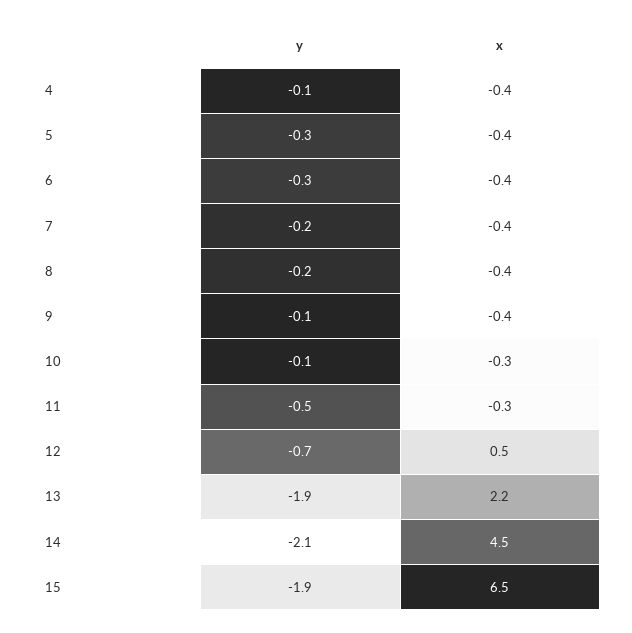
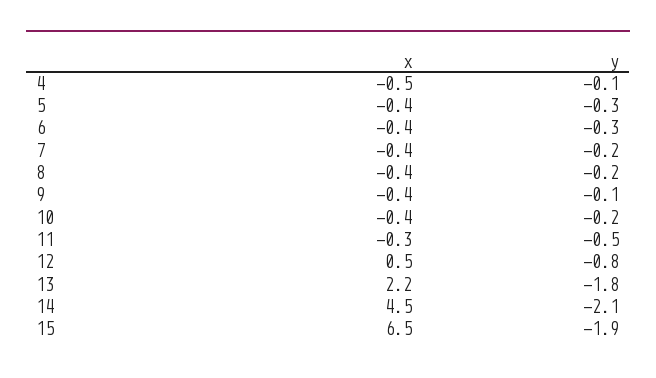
  {
    "y": {
      "4": -0.1,
      "5": -0.3,
      "6": -0.3,
      "7": -0.2,
      "8": -0.2,
      "9": -0.1,
-     "10": -0.1,
+     "10": -0.2,
      "11": -0.5,
-     "12": -0.7,
+     "12": -0.8,
-     "13": -1.9,
+     "13": -1.8,
      "14": -2.1,
      "15": -1.9
    },
    "x": {
-     "4": -0.4,
+     "4": -0.5,
      "5": -0.4,
      "6": -0.4,
      "7": -0.4,
      "8": -0.4,
      "9": -0.4,
-     "10": -0.3,
+     "10": -0.4,
      "11": -0.3,
      "12": 0.5,
      "13": 2.2,
      "14": 4.5,
      "15": 6.5
    }
  }

